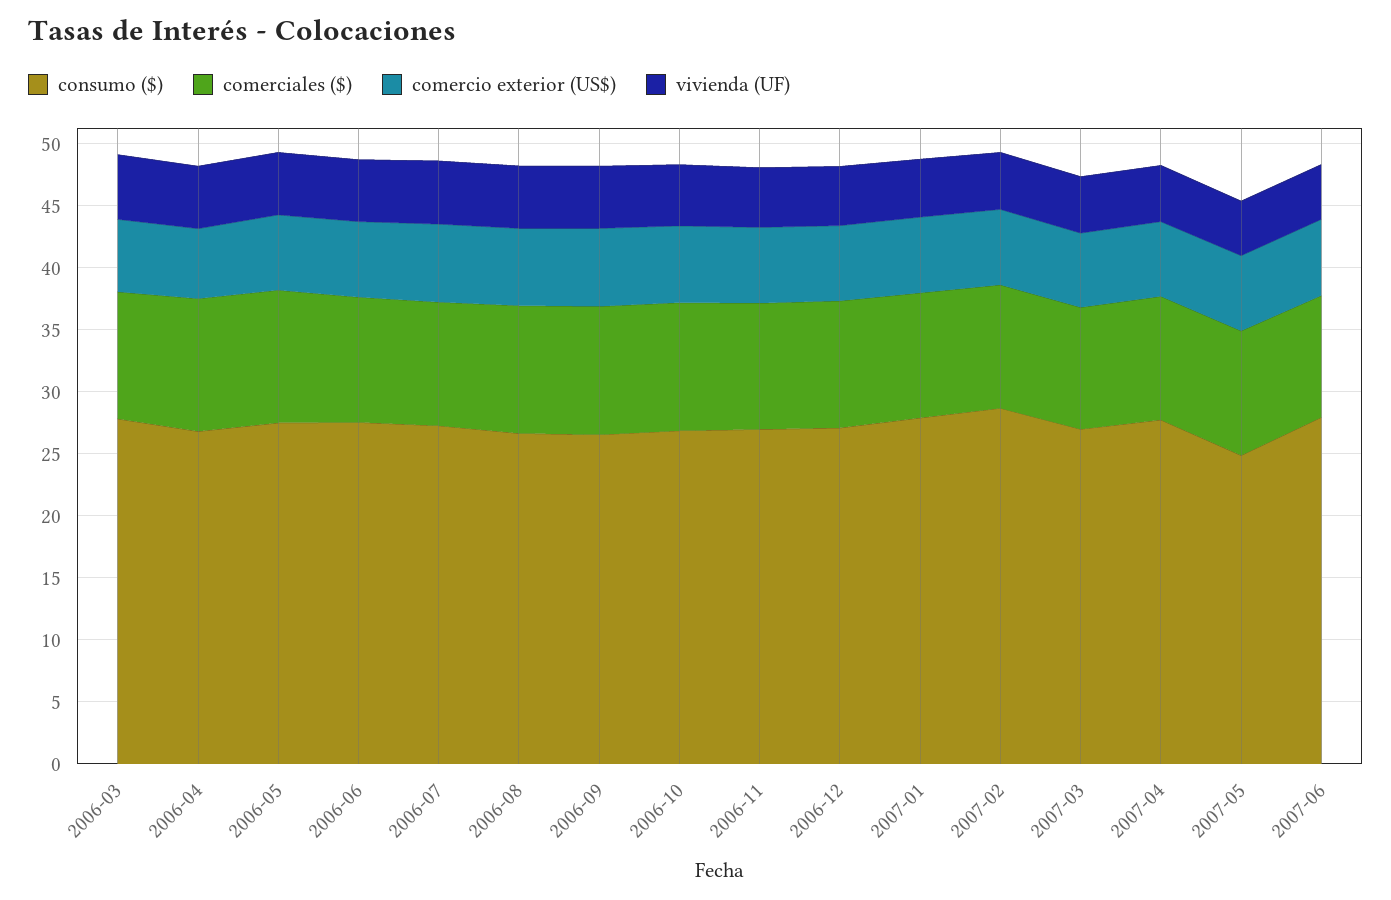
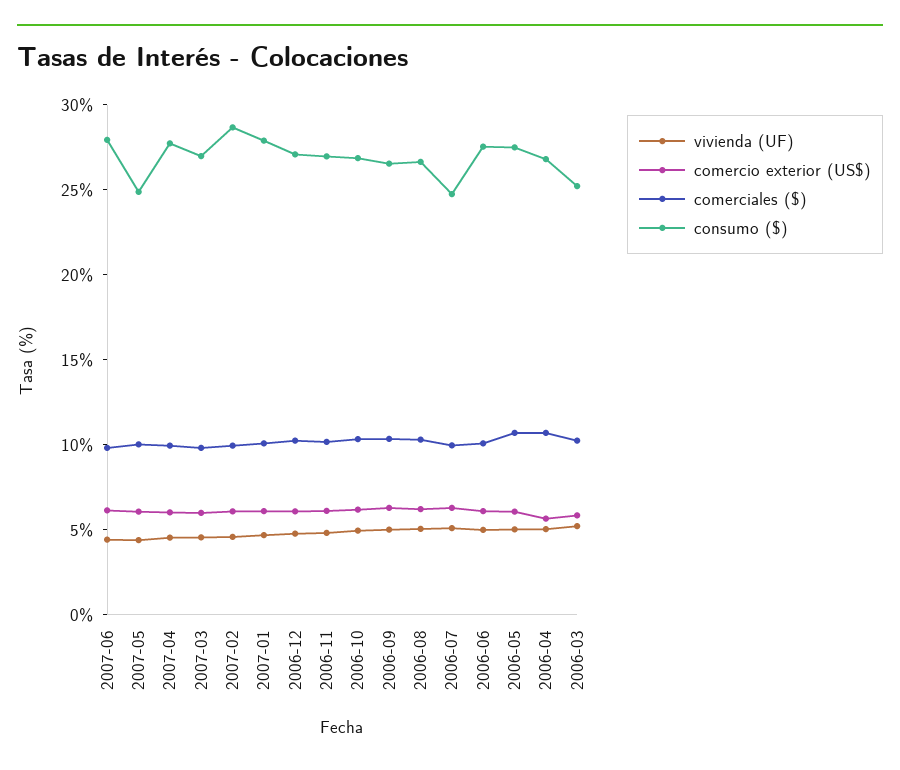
  {
    "consumo ($)": {
-     "2006-03": 28,
+     "2006-03": 25,
      "2006-04": 27,
      "2006-05": 28,
      "2006-06": 28,
-     "2006-07": 27,
+     "2006-07": 25,
      "2006-08": 27,
      "2006-09": 27,
      "2006-10": 27,
      "2006-11": 27,
      "2006-12": 27,
      "2007-01": 28,
      "2007-02": 29,
      "2007-03": 27,
      "2007-04": 28,
      "2007-05": 25,
      "2007-06": 28
    },
    "comerciales ($)": {
      "2006-03": 10,
      "2006-04": 11,
      "2006-05": 11,
      "2006-06": 10,
      "2006-07": 10,
      "2006-08": 10,
      "2006-09": 10,
      "2006-10": 10,
      "2006-11": 10,
      "2006-12": 10,
      "2007-01": 10,
      "2007-02": 10,
      "2007-03": 10,
      "2007-04": 10,
      "2007-05": 10,
      "2007-06": 10
    },
    "comercio exterior (US$)": {
      "2006-03": 6,
      "2006-04": 6,
      "2006-05": 6,
      "2006-06": 6,
      "2006-07": 6,
      "2006-08": 6,
      "2006-09": 6,
      "2006-10": 6,
      "2006-11": 6,
      "2006-12": 6,
      "2007-01": 6,
      "2007-02": 6,
      "2007-03": 6,
      "2007-04": 6,
      "2007-05": 6,
      "2007-06": 6
    },
    "vivienda (UF)": {
      "2006-03": 5,
      "2006-04": 5,
      "2006-05": 5,
      "2006-06": 5,
      "2006-07": 5,
      "2006-08": 5,
      "2006-09": 5,
      "2006-10": 5,
      "2006-11": 5,
      "2006-12": 5,
      "2007-01": 5,
      "2007-02": 5,
      "2007-03": 5,
      "2007-04": 5,
      "2007-05": 4,
      "2007-06": 4
    }
  }

